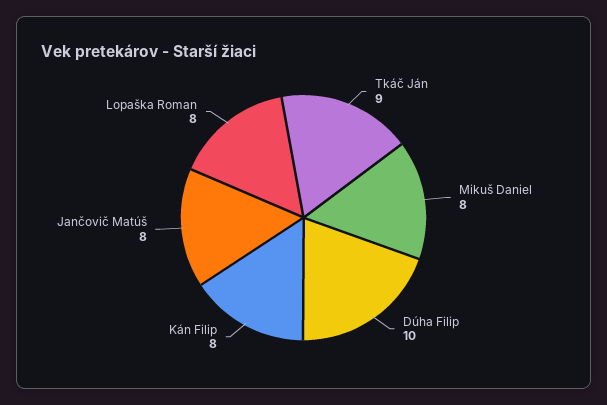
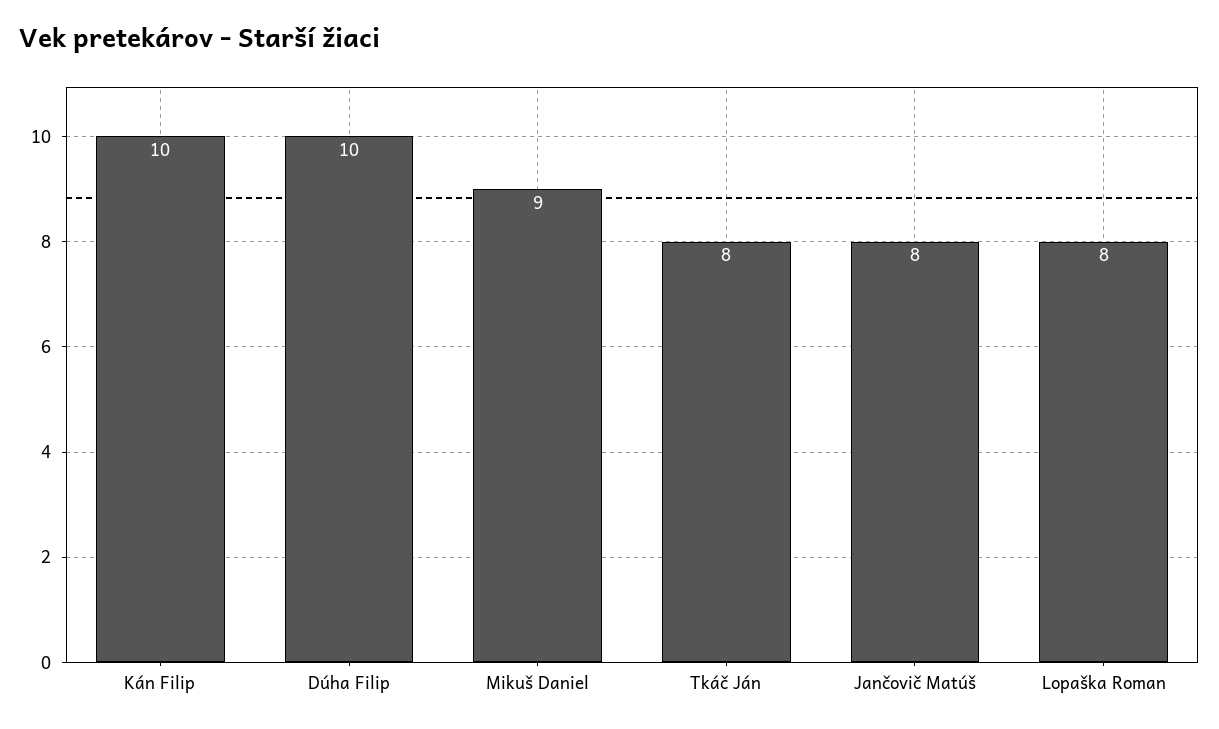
  {
-   "Tkáč Ján": 9,
+   "Tkáč Ján": 8,
-   "Mikuš Daniel": 8,
+   "Mikuš Daniel": 9,
    "Dúha Filip": 10,
-   "Kán Filip": 8,
+   "Kán Filip": 10,
    "Jančovič Matúš": 8,
    "Lopaška Roman": 8
  }

